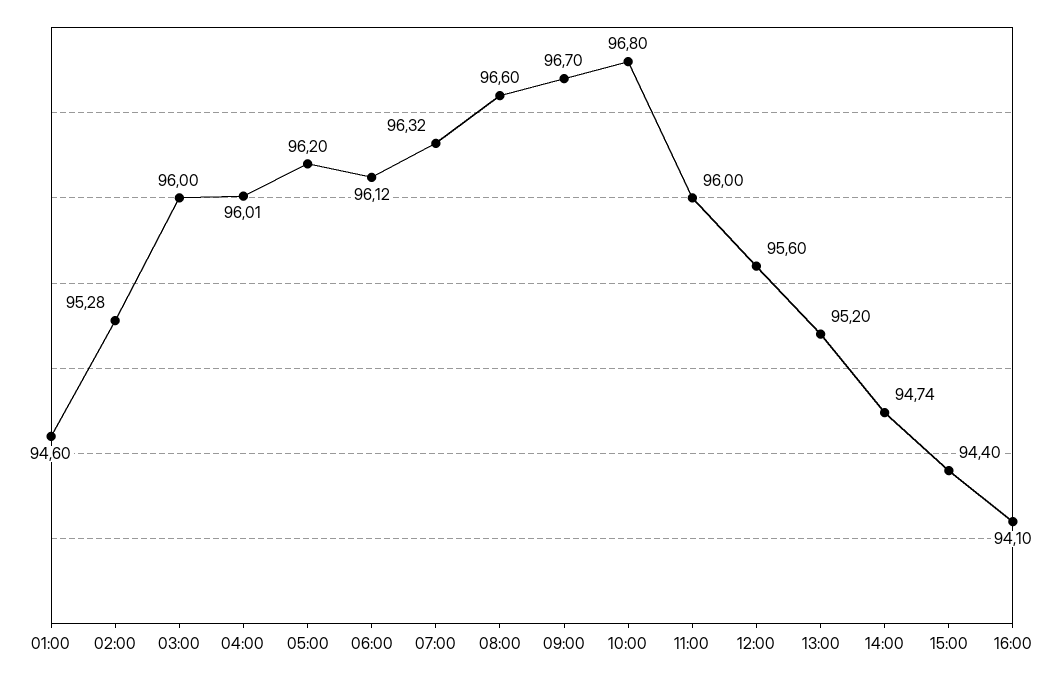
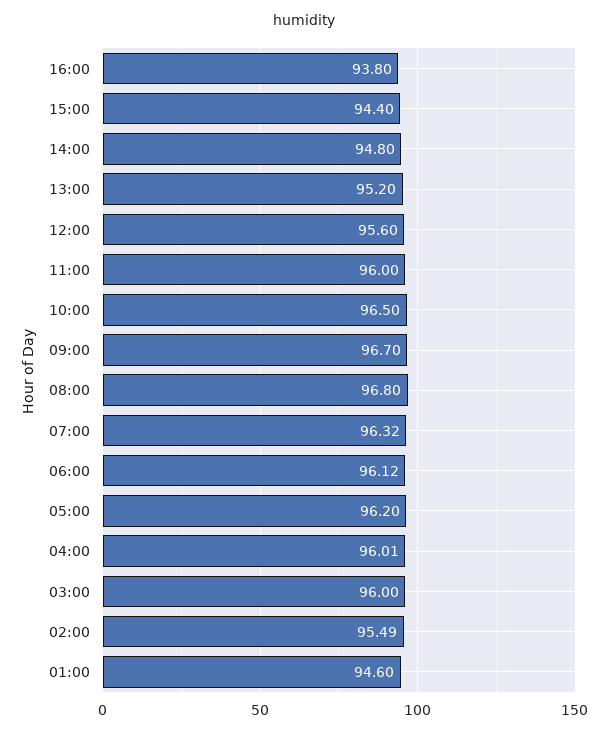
  {
    "01:00": 94.6,
-   "02:00": 95.28,
+   "02:00": 95.49,
    "03:00": 96,
    "04:00": 96.01,
    "05:00": 96.2,
    "06:00": 96.12,
    "07:00": 96.32,
-   "08:00": 96.6,
+   "08:00": 96.8,
    "09:00": 96.7,
-   "10:00": 96.8,
+   "10:00": 96.5,
    "11:00": 96,
    "12:00": 95.6,
    "13:00": 95.2,
-   "14:00": 94.74,
+   "14:00": 94.8,
    "15:00": 94.4,
-   "16:00": 94.1
+   "16:00": 93.8
  }

